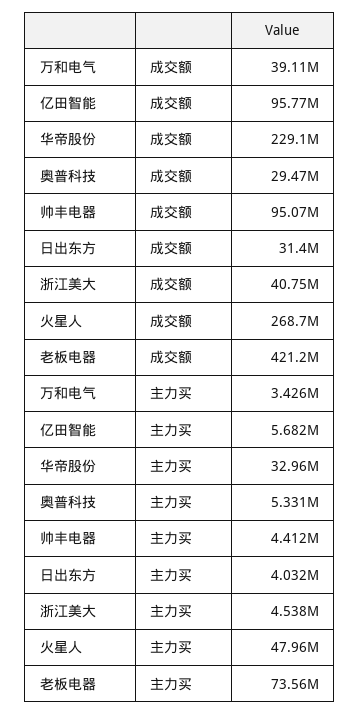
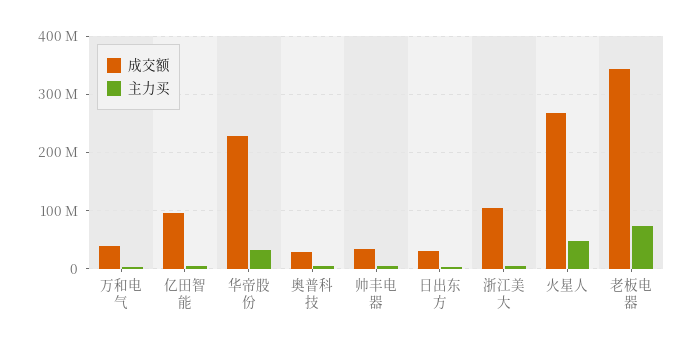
  {
    "成交额": {
      "万和电气": 39110000,
      "亿田智能": 95770000,
      "华帝股份": 229100000,
      "奥普科技": 29470000,
-     "帅丰电器": 95070000,
+     "帅丰电器": 40000000,
      "日出东方": 31400000,
-     "浙江美大": 40750000,
+     "浙江美大": 100000000,
      "火星人": 268700000,
-     "老板电器": 421200000
+     "老板电器": 340000000
    },
    "主力买": {
      "万和电气": 3426000,
      "亿田智能": 5682000,
      "华帝股份": 32960000,
      "奥普科技": 5331000,
      "帅丰电器": 4412000,
      "日出东方": 4032000,
      "浙江美大": 4538000,
      "火星人": 47960000,
      "老板电器": 73560000
    }
  }

